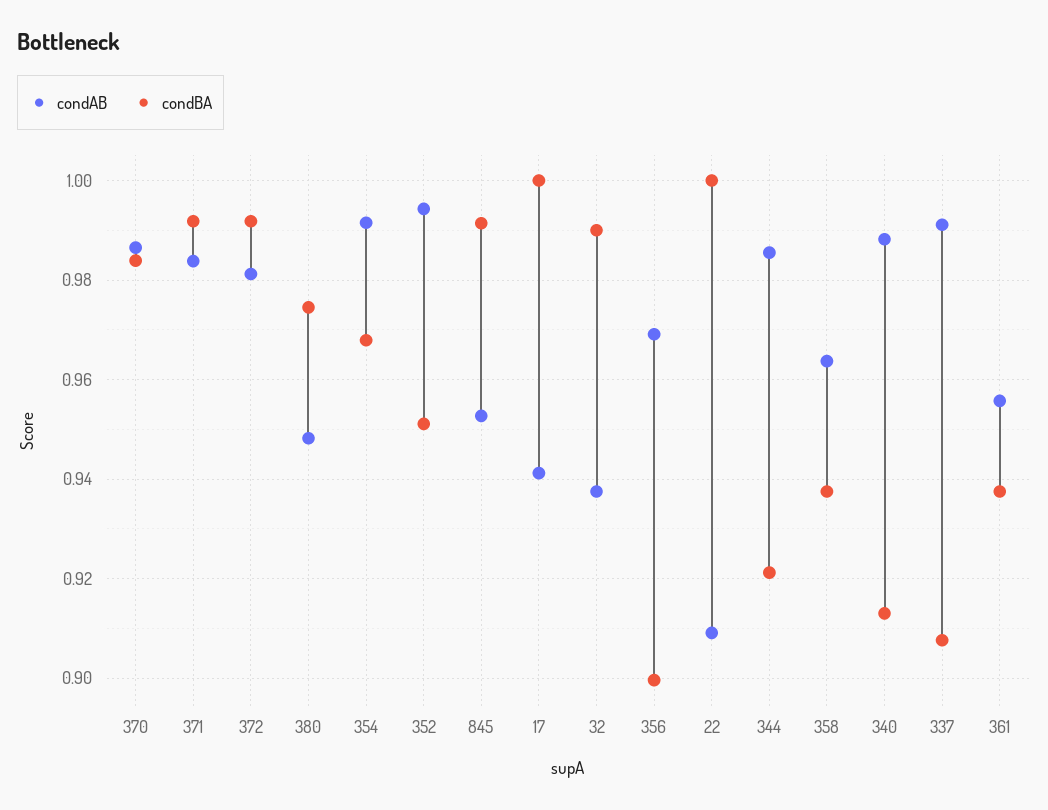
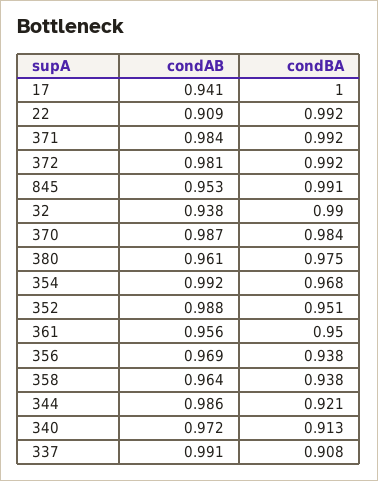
  {
    "condAB": {
      "370": 0.987,
      "371": 0.984,
      "372": 0.981,
-     "380": 0.948,
+     "380": 0.961,
      "354": 0.992,
-     "352": 0.994,
+     "352": 0.988,
      "845": 0.953,
      "17": 0.941,
      "32": 0.938,
      "356": 0.969,
      "22": 0.909,
      "344": 0.986,
      "358": 0.964,
-     "340": 0.988,
+     "340": 0.972,
      "337": 0.991,
      "361": 0.956
    },
    "condBA": {
      "370": 0.984,
      "371": 0.992,
      "372": 0.992,
      "380": 0.975,
      "354": 0.968,
      "352": 0.951,
      "845": 0.991,
      "17": 1,
      "32": 0.99,
-     "356": 0.9,
+     "356": 0.938,
-     "22": 1,
+     "22": 0.992,
      "344": 0.921,
      "358": 0.938,
      "340": 0.913,
      "337": 0.908,
-     "361": 0.938
+     "361": 0.95
    }
  }

